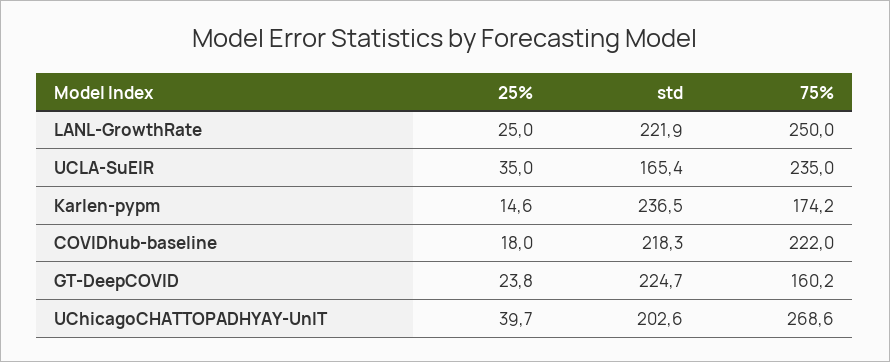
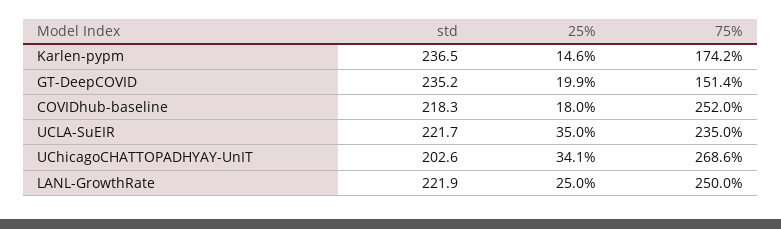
  {
    "25%": {
      "LANL-GrowthRate": 25,
      "UCLA-SuEIR": 35,
      "Karlen-pypm": 14.6,
      "COVIDhub-baseline": 18,
-     "GT-DeepCOVID": 23.8,
+     "GT-DeepCOVID": 19.9,
-     "UChicagoCHATTOPADHYAY-UnIT": 39.7
+     "UChicagoCHATTOPADHYAY-UnIT": 34.1
    },
    "std": {
      "LANL-GrowthRate": 221.9,
-     "UCLA-SuEIR": 165.4,
+     "UCLA-SuEIR": 221.7,
      "Karlen-pypm": 236.5,
      "COVIDhub-baseline": 218.3,
-     "GT-DeepCOVID": 224.7,
+     "GT-DeepCOVID": 235.2,
      "UChicagoCHATTOPADHYAY-UnIT": 202.6
    },
    "75%": {
      "LANL-GrowthRate": 250,
      "UCLA-SuEIR": 235,
      "Karlen-pypm": 174.2,
-     "COVIDhub-baseline": 222,
+     "COVIDhub-baseline": 252,
-     "GT-DeepCOVID": 160.2,
+     "GT-DeepCOVID": 151.4,
      "UChicagoCHATTOPADHYAY-UnIT": 268.6
    }
  }

